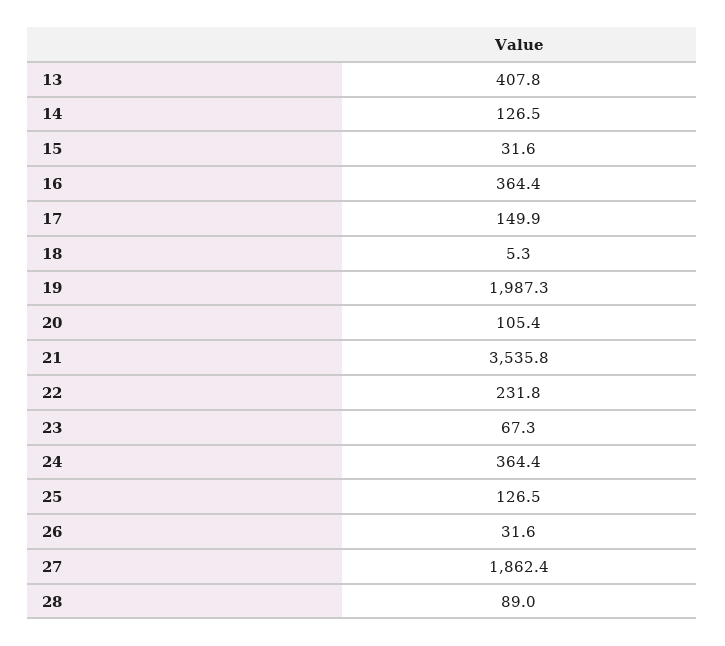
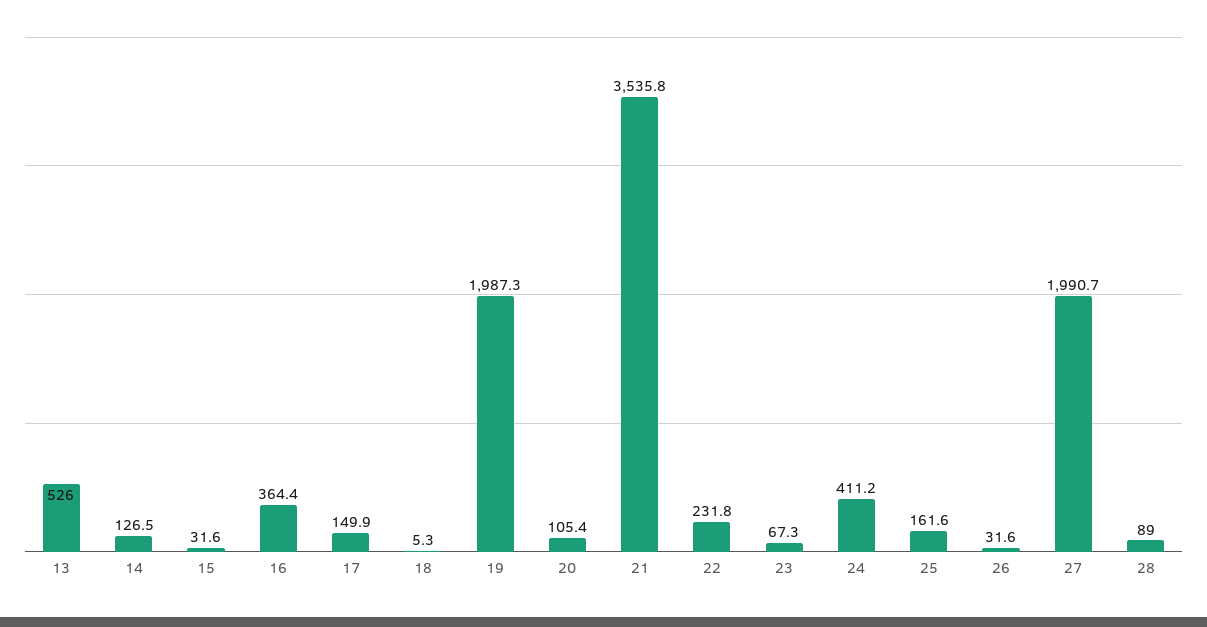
  {
-   "13": 407.8,
+   "13": 526,
    "14": 126.5,
    "15": 31.6,
    "16": 364.4,
    "17": 149.9,
    "18": 5.3,
    "19": 1987.3,
    "20": 105.4,
    "21": 3535.8,
    "22": 231.8,
    "23": 67.3,
-   "24": 364.4,
+   "24": 411.2,
-   "25": 126.5,
+   "25": 161.6,
    "26": 31.6,
-   "27": 1862.4,
+   "27": 1990.7,
    "28": 89
  }

